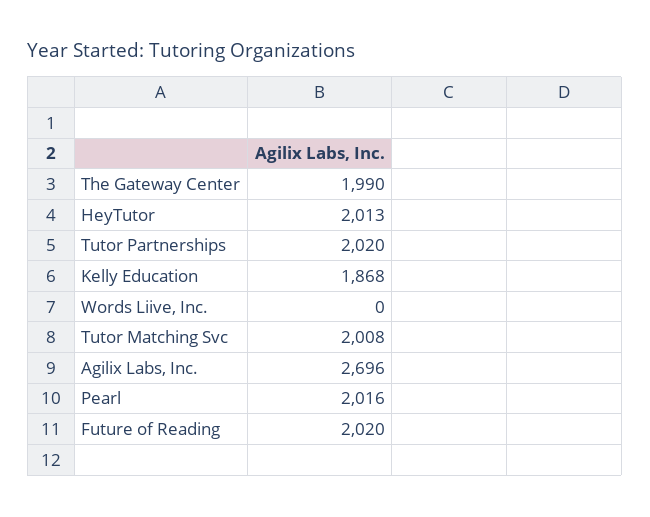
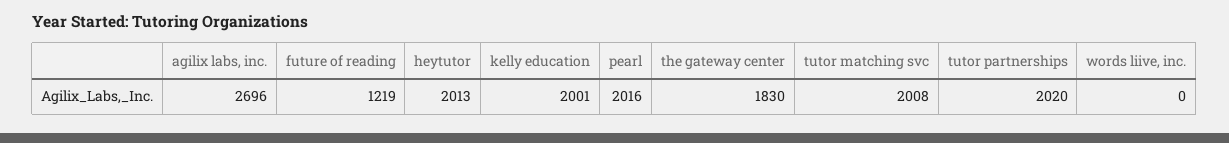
  {
-   "The Gateway Center": 1990,
+   "The Gateway Center": 1830,
    "HeyTutor": 2013,
    "Tutor Partnerships": 2020,
-   "Kelly Education": 1868,
+   "Kelly Education": 2001,
    "Words Liive, Inc.": 0,
    "Tutor Matching Svc": 2008,
    "Agilix Labs, Inc.": 2696,
    "Pearl": 2016,
-   "Future of Reading": 2020
+   "Future of Reading": 1219
  }

